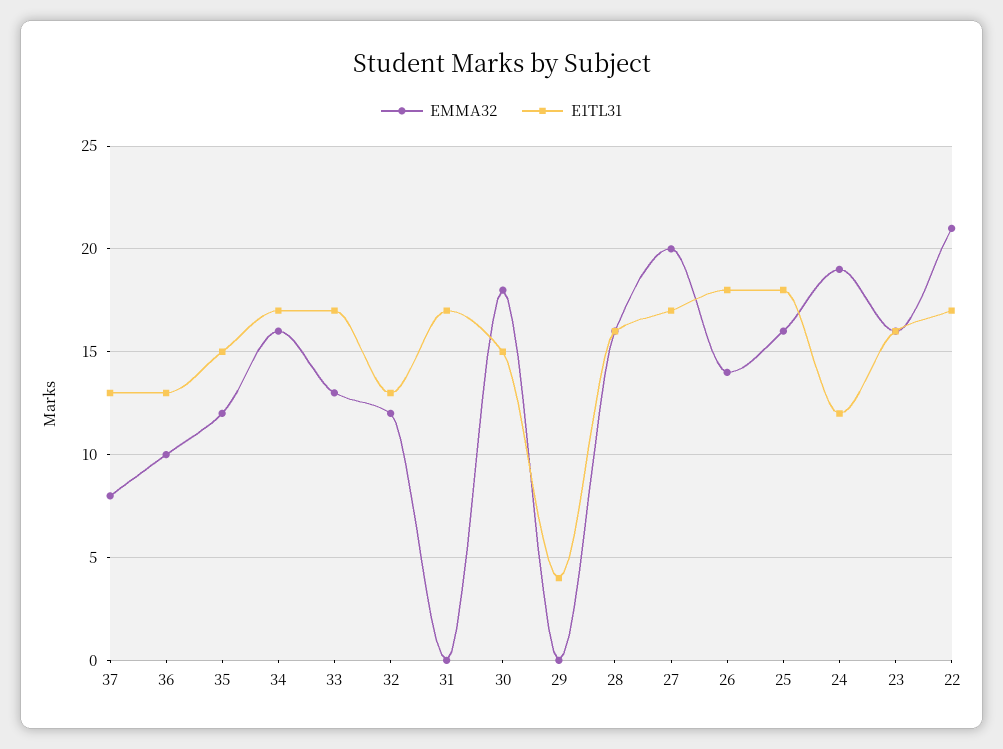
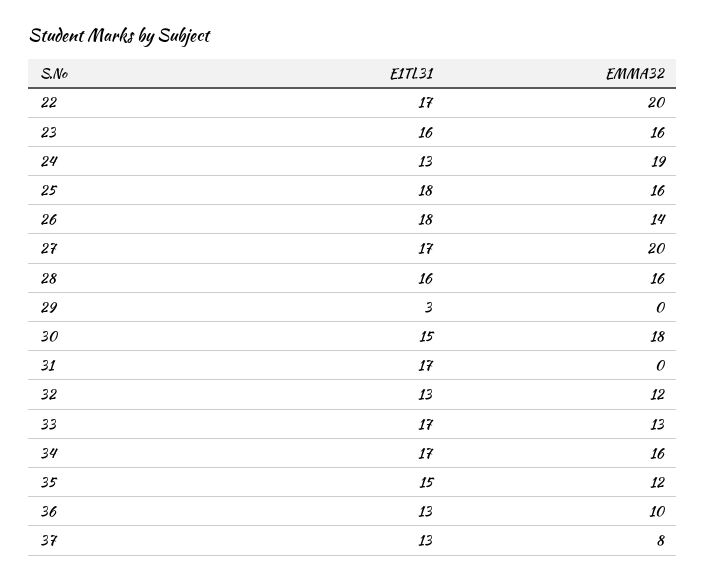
  {
    "EMMA32": {
      "37": 8,
      "36": 10,
      "35": 12,
      "34": 16,
      "33": 13,
      "32": 12,
      "31": 0,
      "30": 18,
      "29": 0,
      "28": 16,
      "27": 20,
      "26": 14,
      "25": 16,
      "24": 19,
      "23": 16,
-     "22": 21
+     "22": 20
    },
    "E1TL31": {
      "37": 13,
      "36": 13,
      "35": 15,
      "34": 17,
      "33": 17,
      "32": 13,
      "31": 17,
      "30": 15,
-     "29": 4,
+     "29": 3,
      "28": 16,
      "27": 17,
      "26": 18,
      "25": 18,
-     "24": 12,
+     "24": 13,
      "23": 16,
      "22": 17
    }
  }

